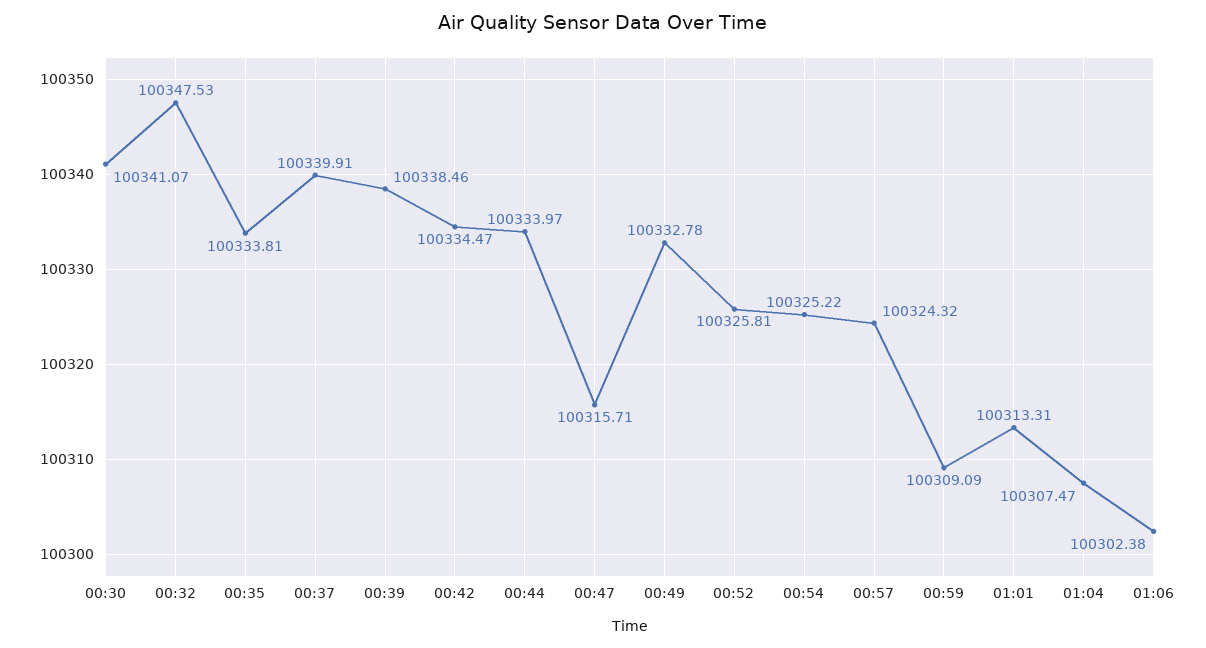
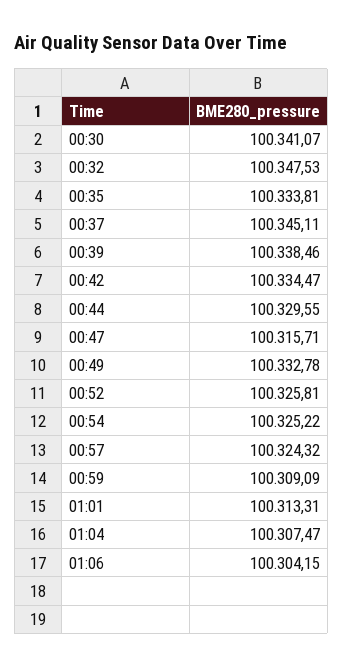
  {
    "00:30": 100341.07,
    "00:32": 100347.53,
    "00:35": 100333.81,
-   "00:37": 100339.91,
+   "00:37": 100345.11,
    "00:39": 100338.46,
    "00:42": 100334.47,
-   "00:44": 100333.97,
+   "00:44": 100329.55,
    "00:47": 100315.71,
    "00:49": 100332.78,
    "00:52": 100325.81,
    "00:54": 100325.22,
    "00:57": 100324.32,
    "00:59": 100309.09,
    "01:01": 100313.31,
    "01:04": 100307.47,
-   "01:06": 100302.38
+   "01:06": 100304.15
  }

